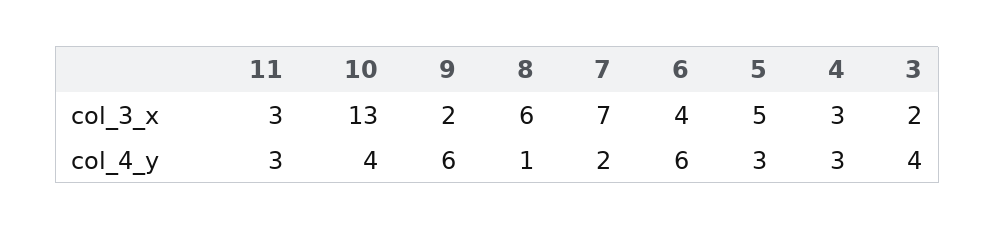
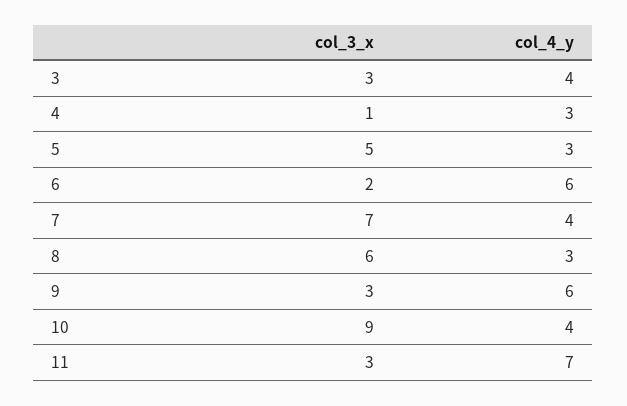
  {
    "11": {
      "col_3_x": 3,
-     "col_4_y": 3
+     "col_4_y": 7
    },
    "10": {
-     "col_3_x": 13,
+     "col_3_x": 9,
      "col_4_y": 4
    },
    "9": {
-     "col_3_x": 2,
+     "col_3_x": 3,
      "col_4_y": 6
    },
    "8": {
      "col_3_x": 6,
-     "col_4_y": 1
+     "col_4_y": 3
    },
    "7": {
      "col_3_x": 7,
-     "col_4_y": 2
+     "col_4_y": 4
    },
    "6": {
-     "col_3_x": 4,
+     "col_3_x": 2,
      "col_4_y": 6
    },
    "5": {
      "col_3_x": 5,
      "col_4_y": 3
    },
    "4": {
-     "col_3_x": 3,
+     "col_3_x": 1,
      "col_4_y": 3
    },
    "3": {
-     "col_3_x": 2,
+     "col_3_x": 3,
      "col_4_y": 4
    }
  }

